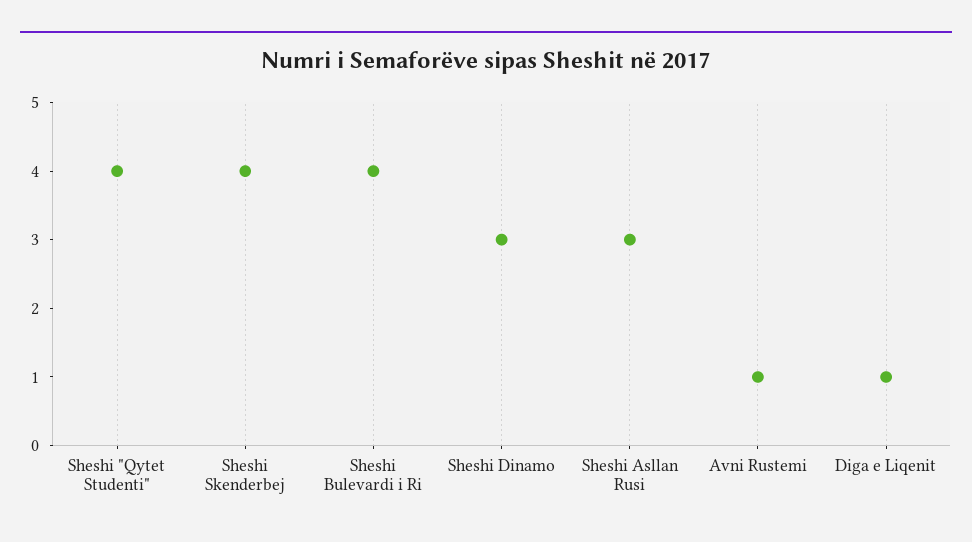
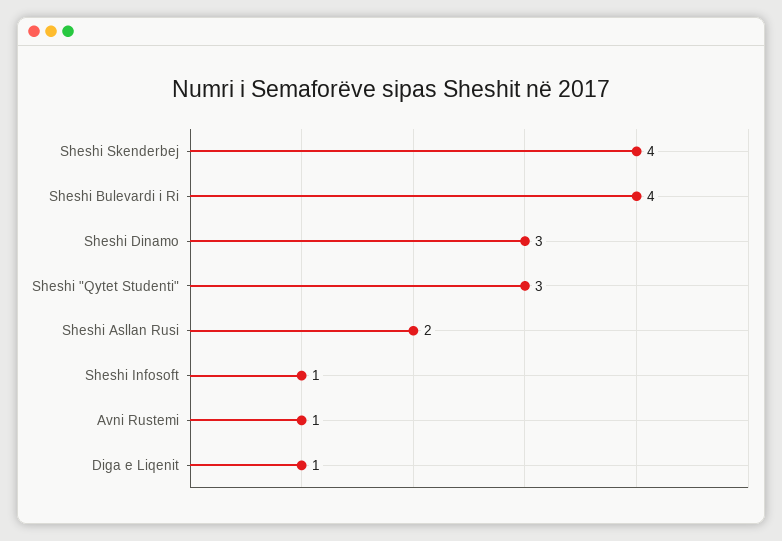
  {
-   "Sheshi \"Qytet Studenti\"": 4,
+   "Sheshi \"Qytet Studenti\"": 3,
    "Sheshi Skenderbej": 4,
    "Sheshi Bulevardi i Ri": 4,
    "Sheshi Dinamo": 3,
-   "Sheshi Asllan Rusi": 3,
+   "Sheshi Asllan Rusi": 2,
    "Avni Rustemi": 1,
-   "Diga e Liqenit": 1
+   "Diga e Liqenit": 1,
+   "Sheshi Infosoft": 1
  }

